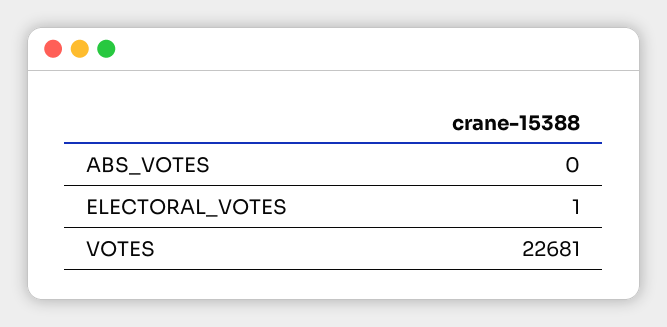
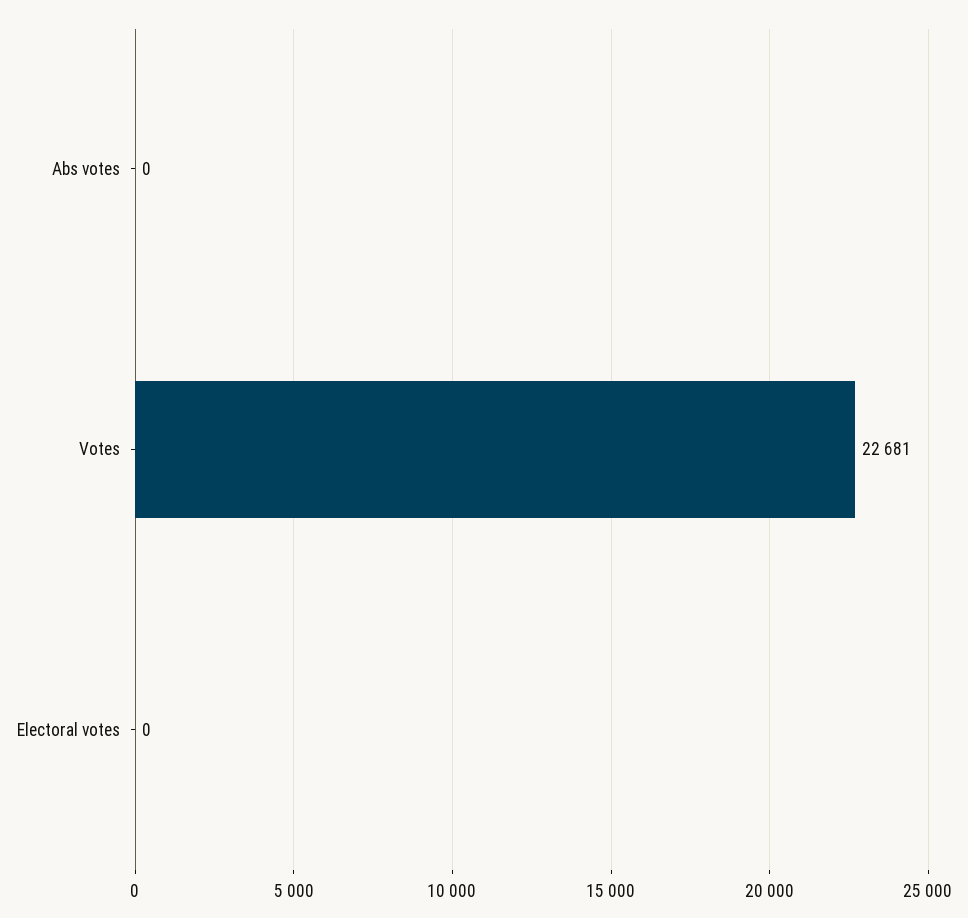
  {
    "ABS_VOTES": 0,
-   "ELECTORAL_VOTES": 1,
+   "ELECTORAL_VOTES": 0,
    "VOTES": 22681
  }

